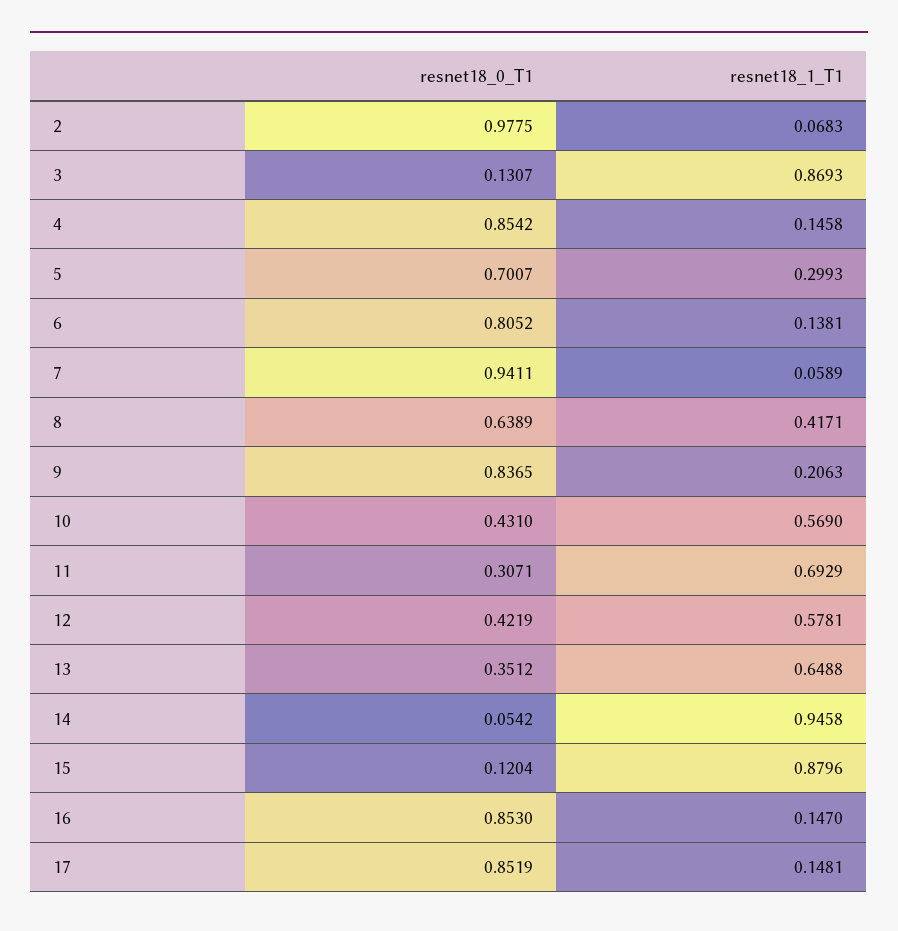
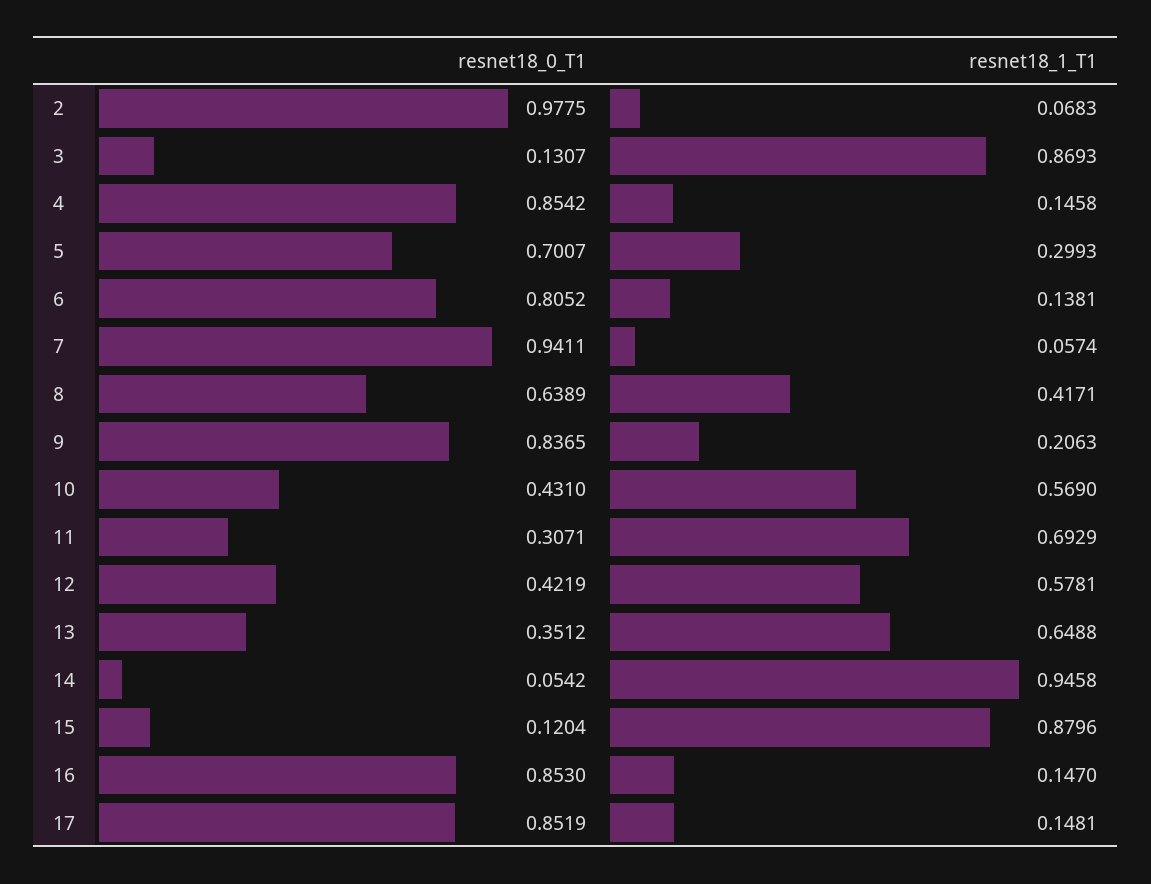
  {
    "resnet18_0_T1": {
      "2": 0.9775,
      "3": 0.1307,
      "4": 0.8542,
      "5": 0.7007,
      "6": 0.8052,
      "7": 0.9411,
      "8": 0.6389,
      "9": 0.8365,
      "10": 0.431,
      "11": 0.3071,
      "12": 0.4219,
      "13": 0.3512,
      "14": 0.0542,
      "15": 0.1204,
      "16": 0.853,
      "17": 0.8519
    },
    "resnet18_1_T1": {
      "2": 0.0683,
      "3": 0.8693,
      "4": 0.1458,
      "5": 0.2993,
      "6": 0.1381,
-     "7": 0.0589,
+     "7": 0.0574,
      "8": 0.4171,
      "9": 0.2063,
      "10": 0.569,
      "11": 0.6929,
      "12": 0.5781,
      "13": 0.6488,
      "14": 0.9458,
      "15": 0.8796,
      "16": 0.147,
      "17": 0.1481
    }
  }

